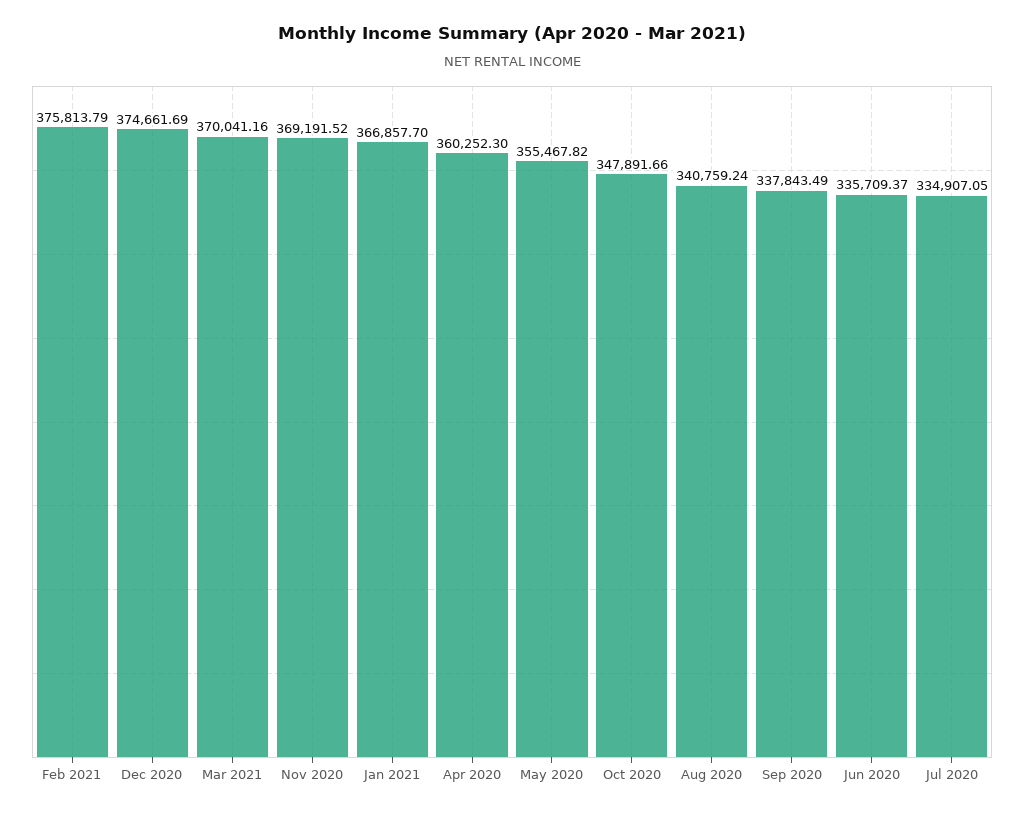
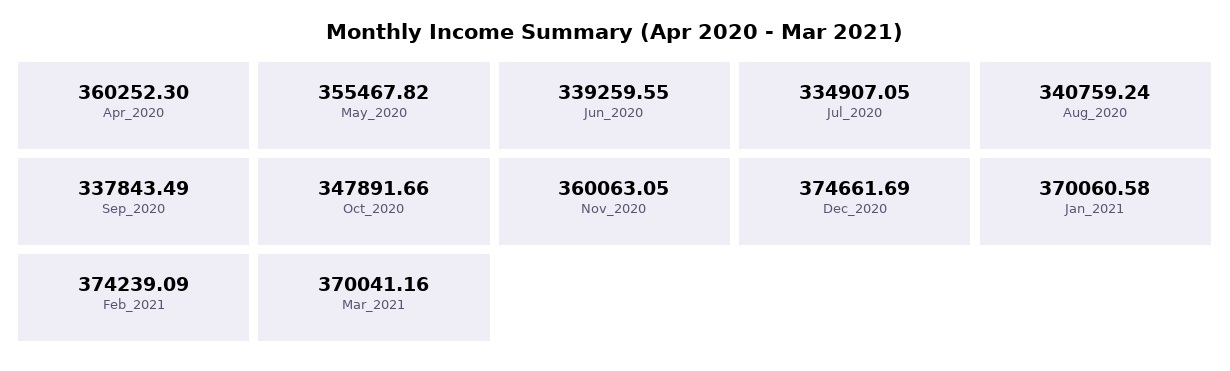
  {
-   "Feb 2021": 375813.79,
+   "Feb 2021": 374239.09,
    "Dec 2020": 374661.69,
    "Mar 2021": 370041.16,
-   "Nov 2020": 369191.52,
+   "Nov 2020": 360063.05,
-   "Jan 2021": 366857.7,
+   "Jan 2021": 370060.58,
    "Apr 2020": 360252.3,
    "May 2020": 355467.82,
    "Oct 2020": 347891.66,
    "Aug 2020": 340759.24,
    "Sep 2020": 337843.49,
-   "Jun 2020": 335709.37,
+   "Jun 2020": 339259.55,
    "Jul 2020": 334907.05
  }

